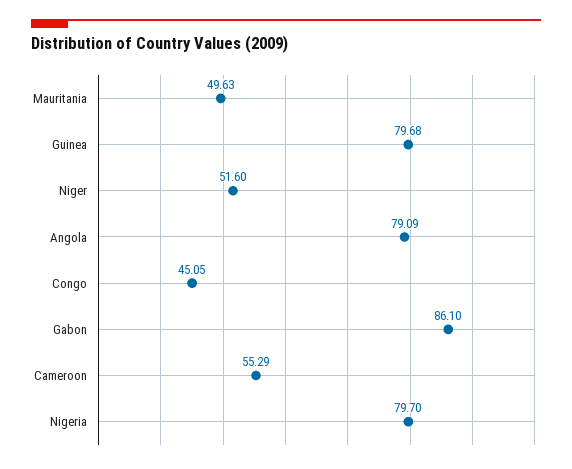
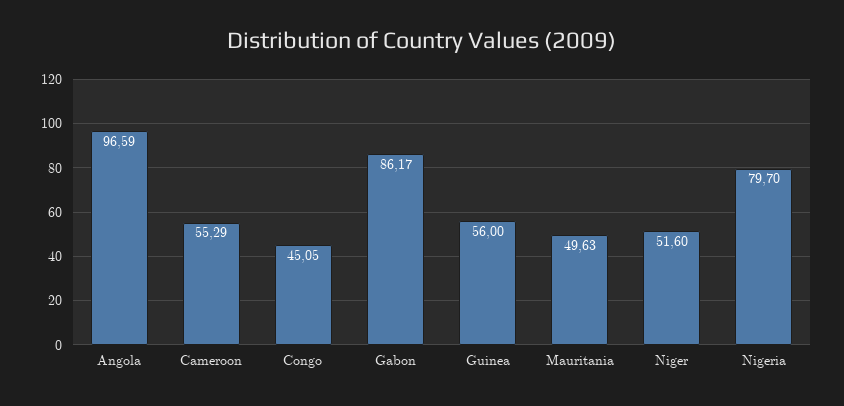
  {
    "Mauritania": 49.63,
-   "Guinea": 79.68,
+   "Guinea": 56,
    "Niger": 51.6,
-   "Angola": 79.09,
+   "Angola": 96.59,
    "Congo": 45.05,
-   "Gabon": 86.1,
+   "Gabon": 86.17,
    "Cameroon": 55.29,
    "Nigeria": 79.7
  }

